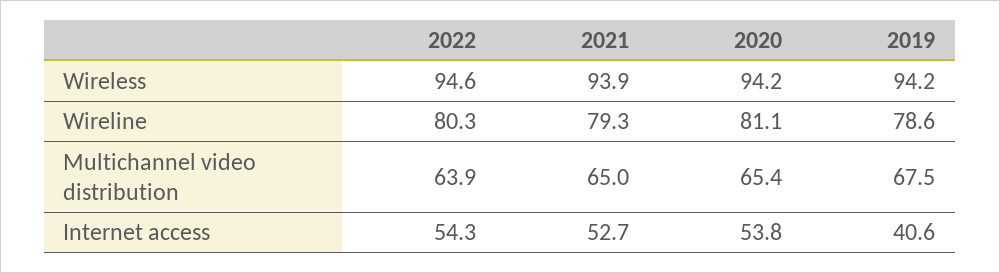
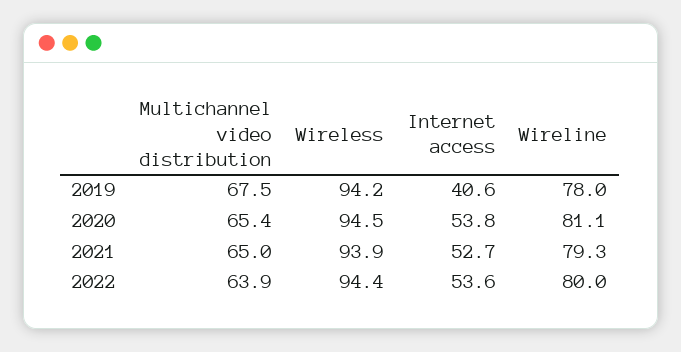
  {
    "2022": {
-     "Wireless": 94.6,
+     "Wireless": 94.4,
-     "Wireline": 80.3,
+     "Wireline": 80,
      "Multichannel video distribution": 63.9,
-     "Internet access": 54.3
+     "Internet access": 53.6
    },
    "2021": {
      "Wireless": 93.9,
      "Wireline": 79.3,
      "Multichannel video distribution": 65,
      "Internet access": 52.7
    },
    "2020": {
-     "Wireless": 94.2,
+     "Wireless": 94.5,
      "Wireline": 81.1,
      "Multichannel video distribution": 65.4,
      "Internet access": 53.8
    },
    "2019": {
      "Wireless": 94.2,
-     "Wireline": 78.6,
+     "Wireline": 78,
      "Multichannel video distribution": 67.5,
      "Internet access": 40.6
    }
  }

